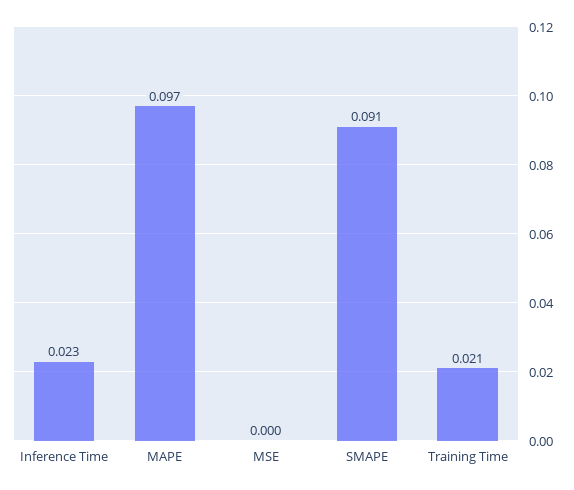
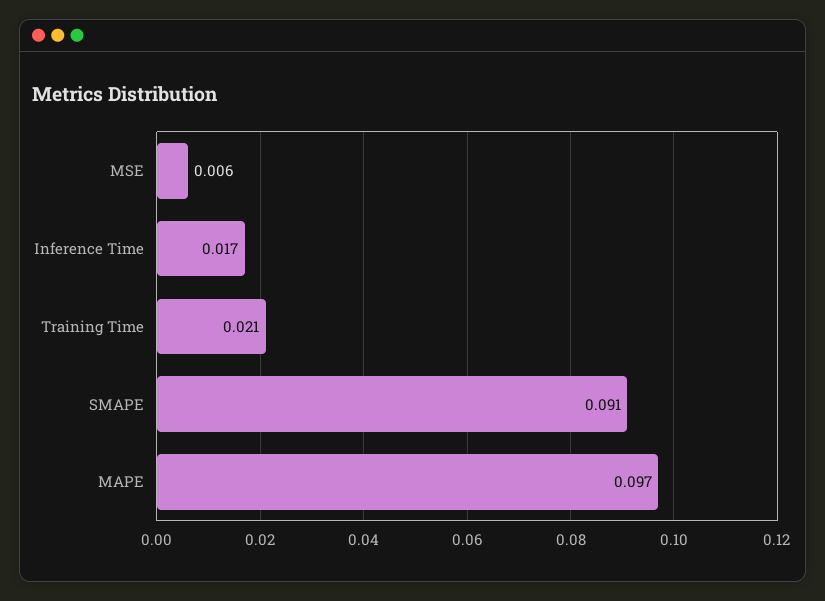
  {
-   "Inference Time": 0.023,
+   "Inference Time": 0.017,
    "MAPE": 0.097,
-   "MSE": 0,
+   "MSE": 0.006,
    "SMAPE": 0.091,
    "Training Time": 0.021
  }

